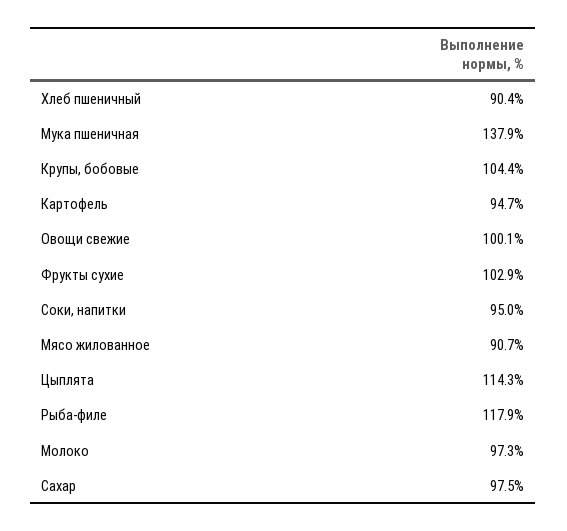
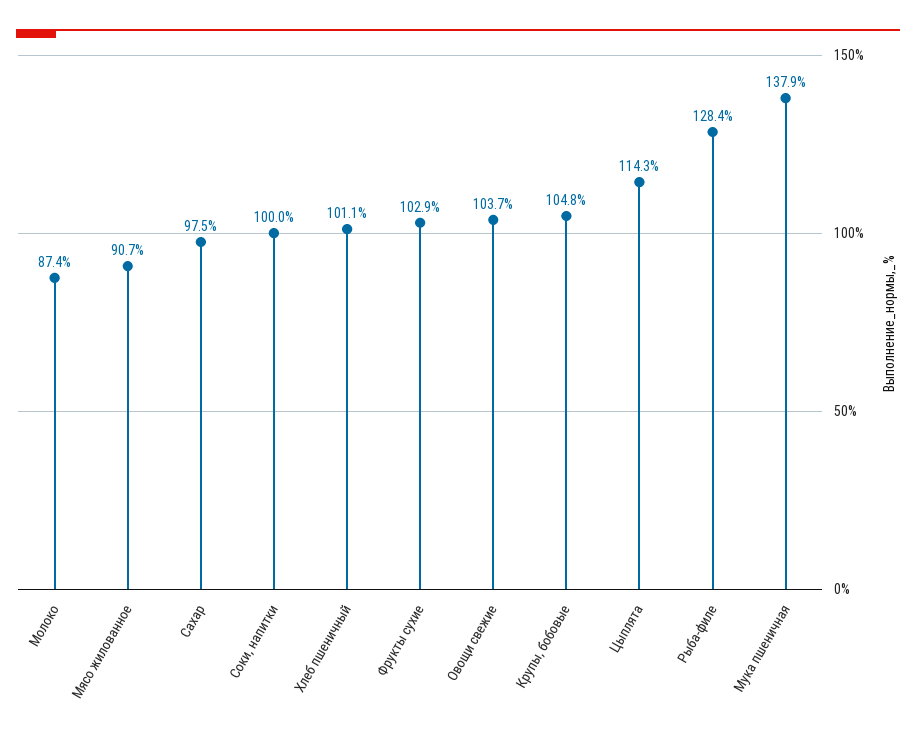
  {
-   "Хлеб пшеничный": 90.4,
+   "Хлеб пшеничный": 101.1,
    "Мука пшеничная": 137.9,
-   "Крупы, бобовые": 104.4,
+   "Крупы, бобовые": 104.8,
-   "Картофель": 94.7,
-   "Овощи свежие": 100.1,
+   "Овощи свежие": 103.7,
    "Фрукты сухие": 102.9,
-   "Соки, напитки": 95,
+   "Соки, напитки": 100,
    "Мясо жилованное": 90.7,
    "Цыплята": 114.3,
-   "Рыба-филе": 117.9,
+   "Рыба-филе": 128.4,
-   "Молоко": 97.3,
+   "Молоко": 87.4,
    "Сахар": 97.5
  }

